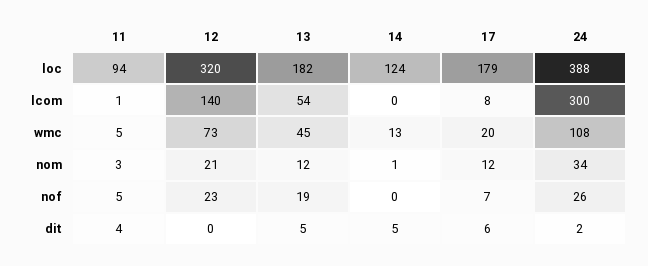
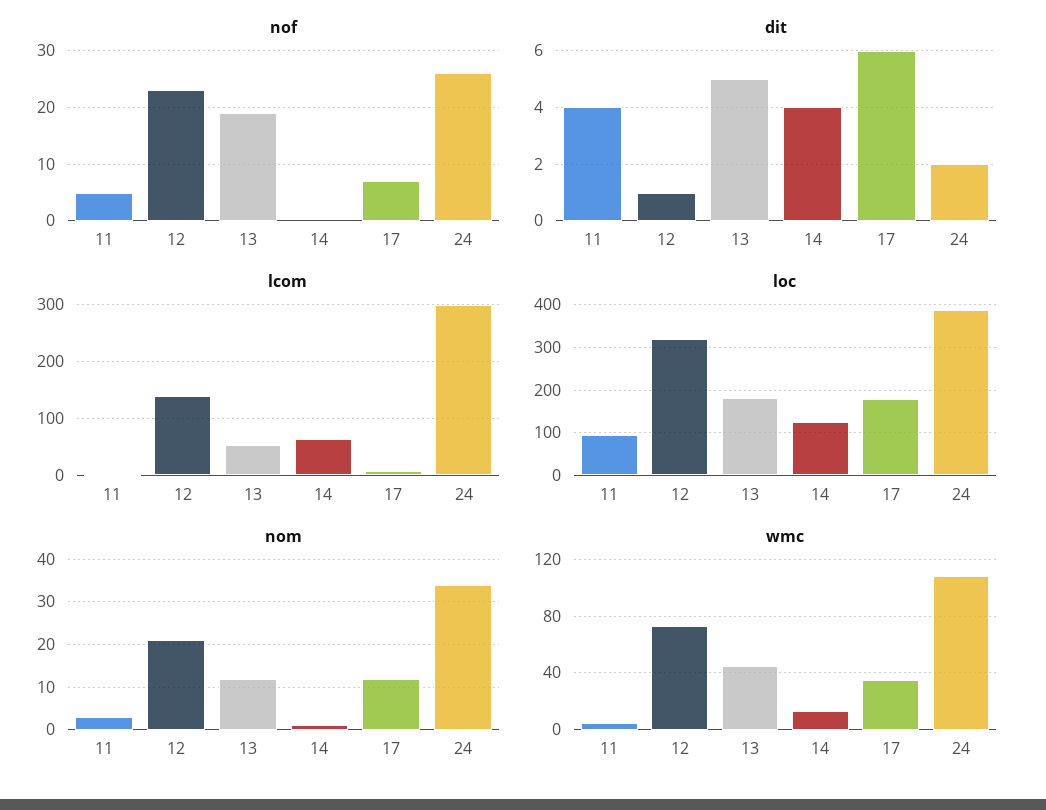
  {
    "loc": {
      "11": 94,
      "12": 320,
      "13": 182,
      "14": 124,
      "17": 179,
      "24": 388
    },
    "lcom": {
      "11": 1,
      "12": 140,
      "13": 54,
-     "14": 0,
+     "14": 60,
      "17": 8,
      "24": 300
    },
    "wmc": {
      "11": 5,
      "12": 73,
      "13": 45,
      "14": 13,
-     "17": 20,
+     "17": 35,
      "24": 108
    },
    "nom": {
      "11": 3,
      "12": 21,
      "13": 12,
      "14": 1,
      "17": 12,
      "24": 34
    },
    "nof": {
      "11": 5,
      "12": 23,
      "13": 19,
      "14": 0,
      "17": 7,
      "24": 26
    },
    "dit": {
      "11": 4,
-     "12": 0,
+     "12": 1,
      "13": 5,
-     "14": 5,
+     "14": 4,
      "17": 6,
      "24": 2
    }
  }

